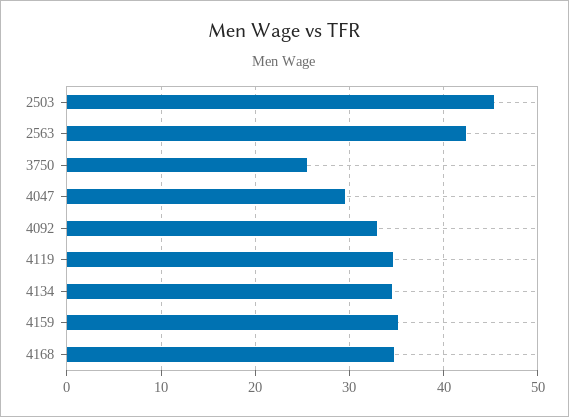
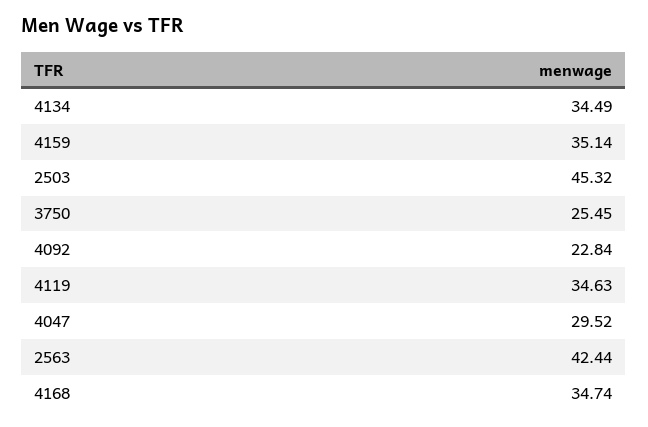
  {
    "2503": 45.32,
    "2563": 42.44,
    "3750": 25.45,
    "4047": 29.52,
-   "4092": 33,
+   "4092": 22.84,
    "4119": 34.63,
    "4134": 34.49,
    "4159": 35.14,
    "4168": 34.74
  }

